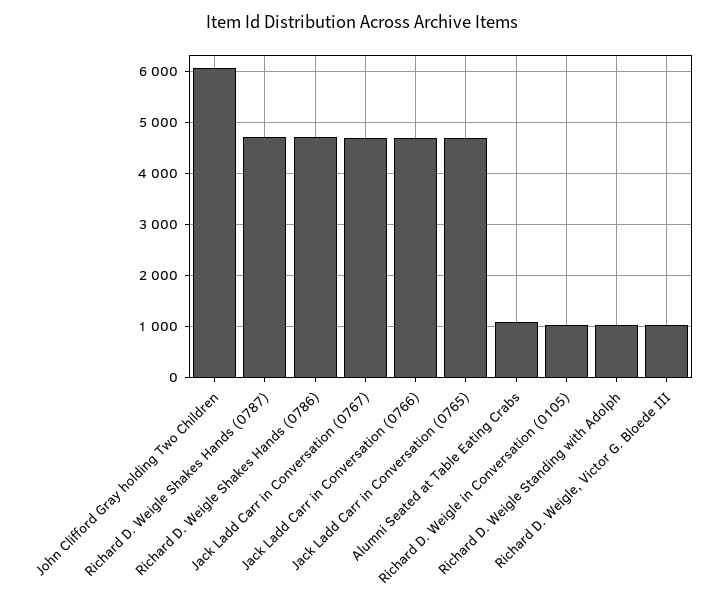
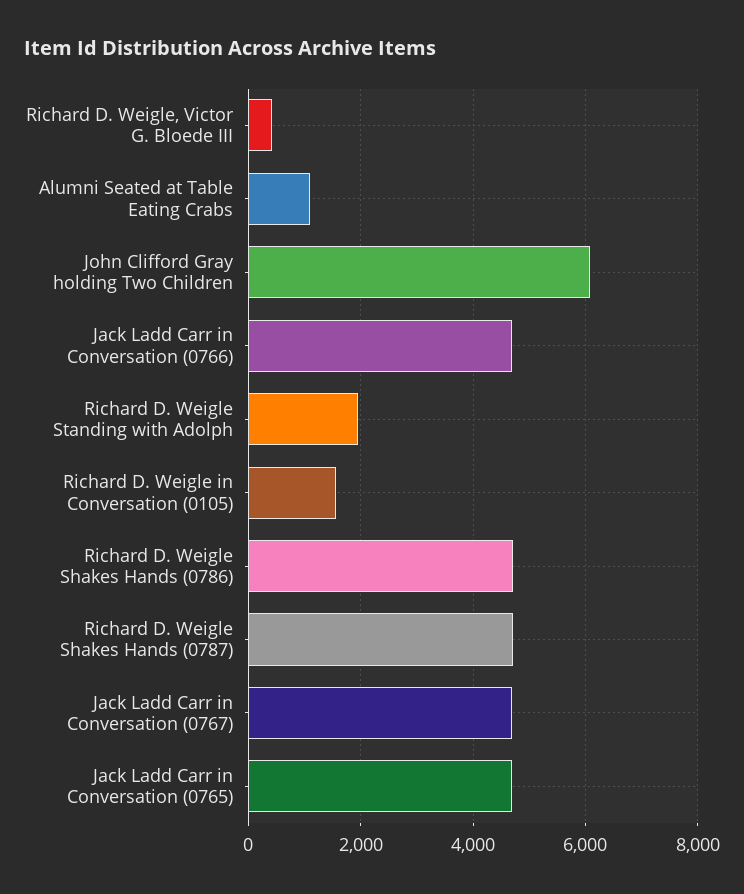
  {
    "John Clifford Gray holding Two Children": 6000,
    "Richard D. Weigle Shakes Hands (0787)": 4800,
    "Richard D. Weigle Shakes Hands (0786)": 4800,
    "Jack Ladd Carr in Conversation (0767)": 4600,
    "Jack Ladd Carr in Conversation (0766)": 4600,
    "Jack Ladd Carr in Conversation (0765)": 4600,
    "Alumni Seated at Table Eating Crabs": 1000,
-   "Richard D. Weigle in Conversation (0105)": 1000,
+   "Richard D. Weigle in Conversation (0105)": 1600,
-   "Richard D. Weigle Standing with Adolph": 1000,
+   "Richard D. Weigle Standing with Adolph": 2000,
-   "Richard D. Weigle, Victor G. Bloede III": 1000
+   "Richard D. Weigle, Victor G. Bloede III": 400
  }

